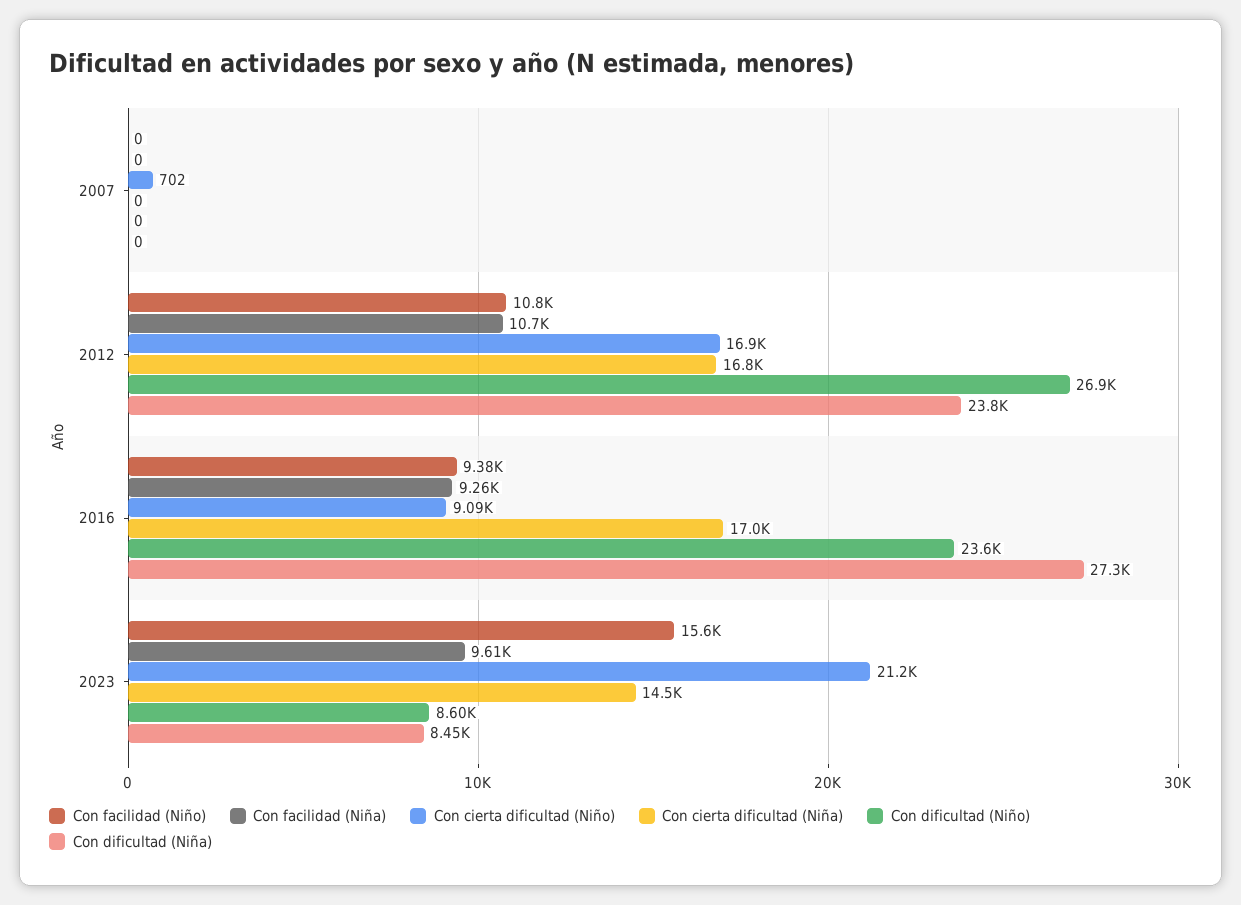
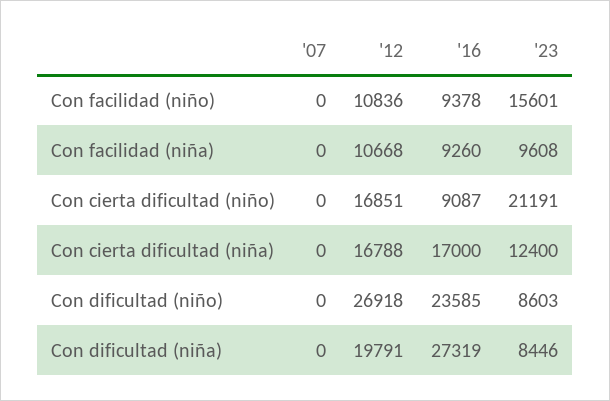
  {
    "Con facilidad (Niño)": {
      "2007": 0,
      "2012": 10836,
      "2016": 9378,
      "2023": 15601
    },
    "Con facilidad (Niña)": {
      "2007": 0,
      "2012": 10668,
      "2016": 9260,
      "2023": 9608
    },
    "Con cierta dificultad (Niño)": {
-     "2007": 702,
+     "2007": 0,
      "2012": 16851,
      "2016": 9087,
      "2023": 21191
    },
    "Con cierta dificultad (Niña)": {
      "2007": 0,
      "2012": 16788,
      "2016": 17000,
-     "2023": 14500
+     "2023": 12400
    },
    "Con dificultad (Niño)": {
      "2007": 0,
      "2012": 26918,
      "2016": 23585,
      "2023": 8603
    },
    "Con dificultad (Niña)": {
      "2007": 0,
-     "2012": 23800,
+     "2012": 19791,
      "2016": 27319,
      "2023": 8446
    }
  }

